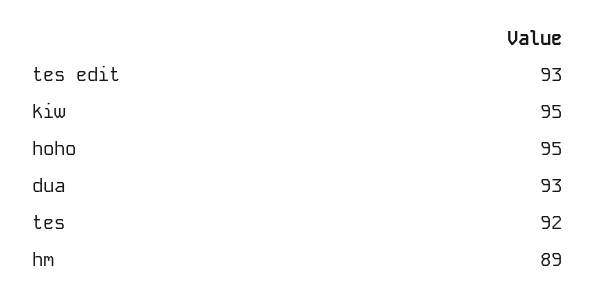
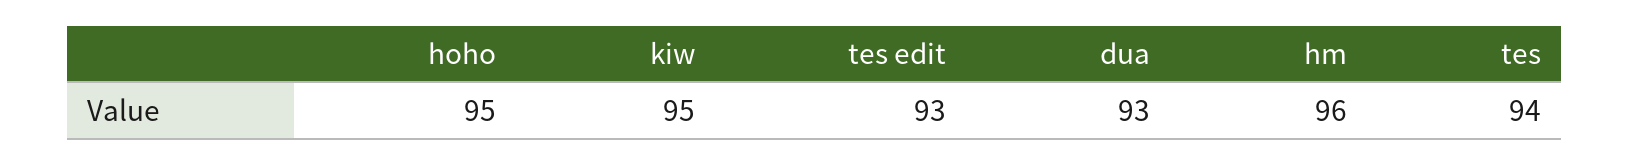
  {
    "tes edit": 93,
    "kiw": 95,
    "hoho": 95,
    "dua": 93,
-   "tes": 92,
+   "tes": 94,
-   "hm": 89
+   "hm": 96
  }

